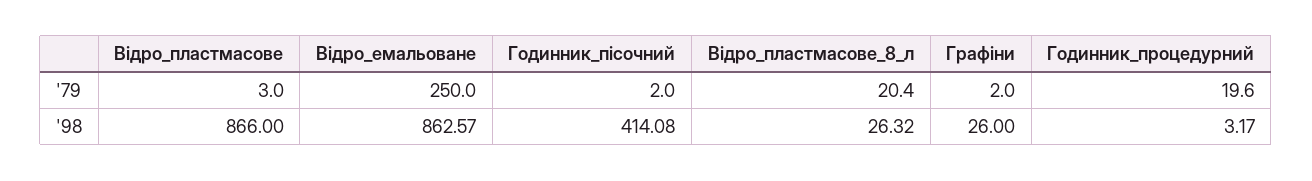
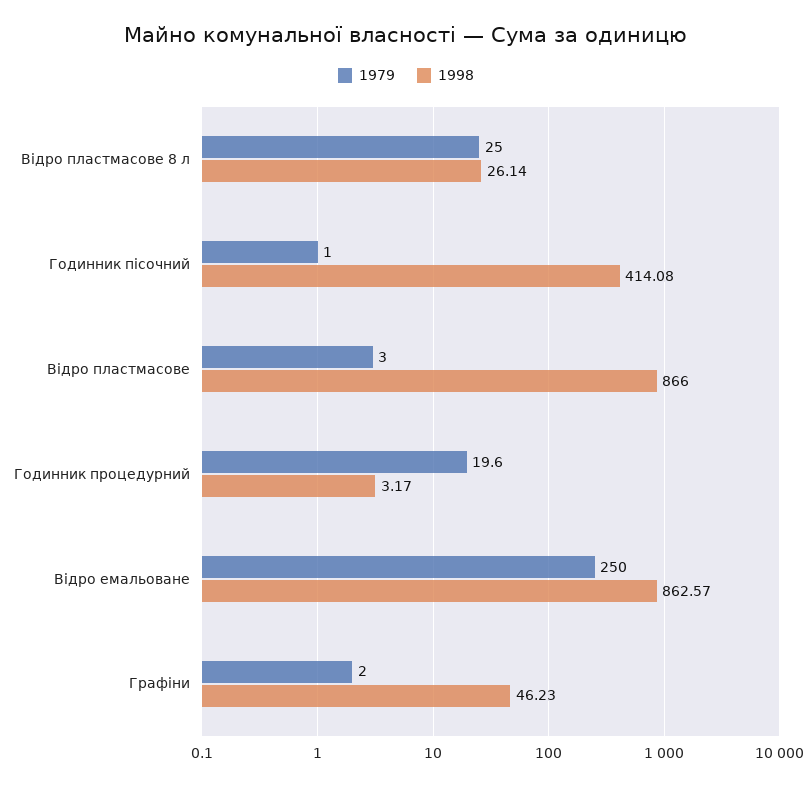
  {
    "'79": {
      "Відро_пластмасове": 3,
      "Відро_емальоване": 250,
-     "Годинник_пісочний": 2,
+     "Годинник_пісочний": 1,
-     "Відро_пластмасове_8_л": 20.4,
+     "Відро_пластмасове_8_л": 25,
      "Графіни": 2,
      "Годинник_процедурний": 19.6
    },
    "'98": {
      "Відро_пластмасове": 866,
      "Відро_емальоване": 862.57,
      "Годинник_пісочний": 414.08,
-     "Відро_пластмасове_8_л": 26.32,
+     "Відро_пластмасове_8_л": 26.14,
-     "Графіни": 26,
+     "Графіни": 46.23,
      "Годинник_процедурний": 3.17
    }
  }

